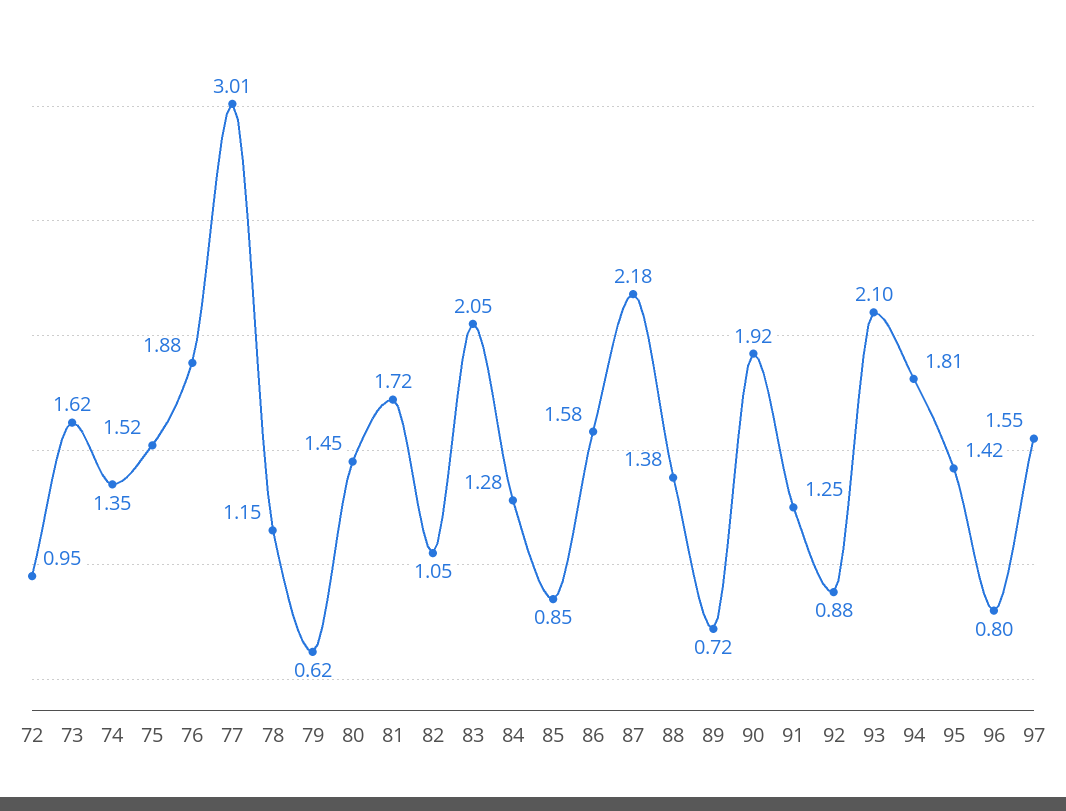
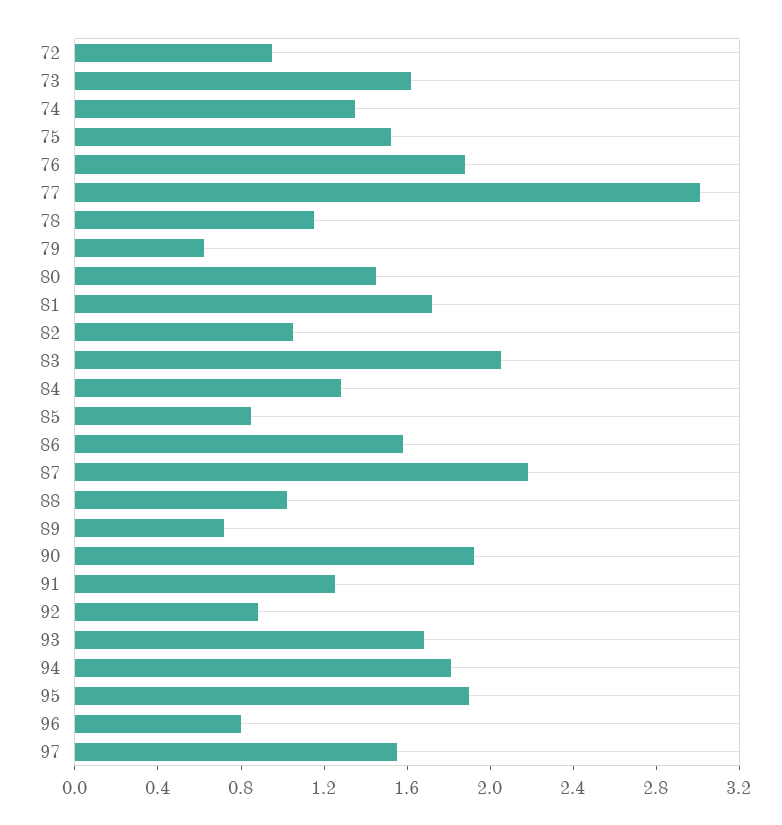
  {
    "72": 0.95,
    "73": 1.62,
    "74": 1.35,
    "75": 1.52,
    "76": 1.88,
    "77": 3.01,
    "78": 1.15,
    "79": 0.62,
    "80": 1.45,
    "81": 1.72,
    "82": 1.05,
    "83": 2.05,
    "84": 1.28,
    "85": 0.85,
    "86": 1.58,
    "87": 2.18,
-   "88": 1.38,
+   "88": 1,
    "89": 0.72,
    "90": 1.92,
    "91": 1.25,
    "92": 0.88,
-   "93": 2.1,
+   "93": 1.7,
    "94": 1.81,
-   "95": 1.42,
+   "95": 1.9,
    "96": 0.8,
    "97": 1.55
  }

